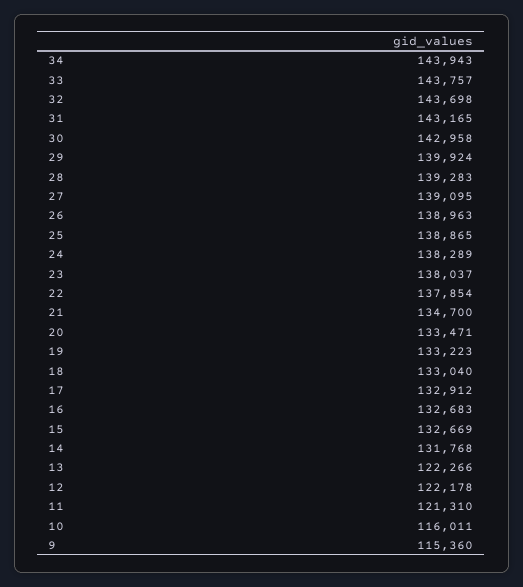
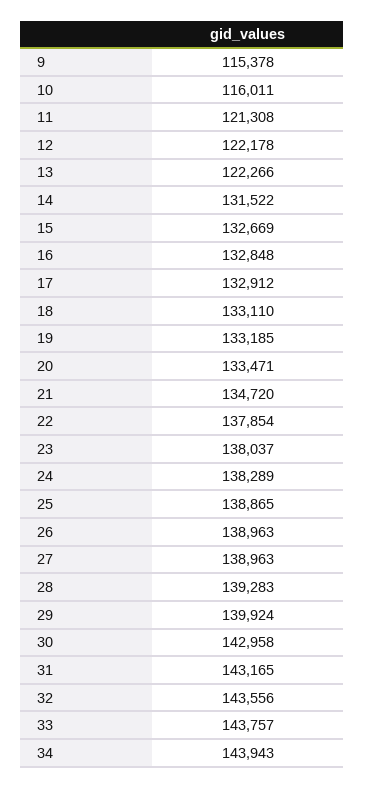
  {
    "34": 143943,
    "33": 143757,
-   "32": 143698,
+   "32": 143556,
    "31": 143165,
    "30": 142958,
    "29": 139924,
    "28": 139283,
-   "27": 139095,
+   "27": 138963,
    "26": 138963,
    "25": 138865,
    "24": 138289,
    "23": 138037,
    "22": 137854,
-   "21": 134700,
+   "21": 134720,
    "20": 133471,
-   "19": 133223,
+   "19": 133185,
-   "18": 133040,
+   "18": 133110,
    "17": 132912,
-   "16": 132683,
+   "16": 132848,
    "15": 132669,
-   "14": 131768,
+   "14": 131522,
    "13": 122266,
    "12": 122178,
-   "11": 121310,
+   "11": 121308,
    "10": 116011,
-   "9": 115360
+   "9": 115378
  }

